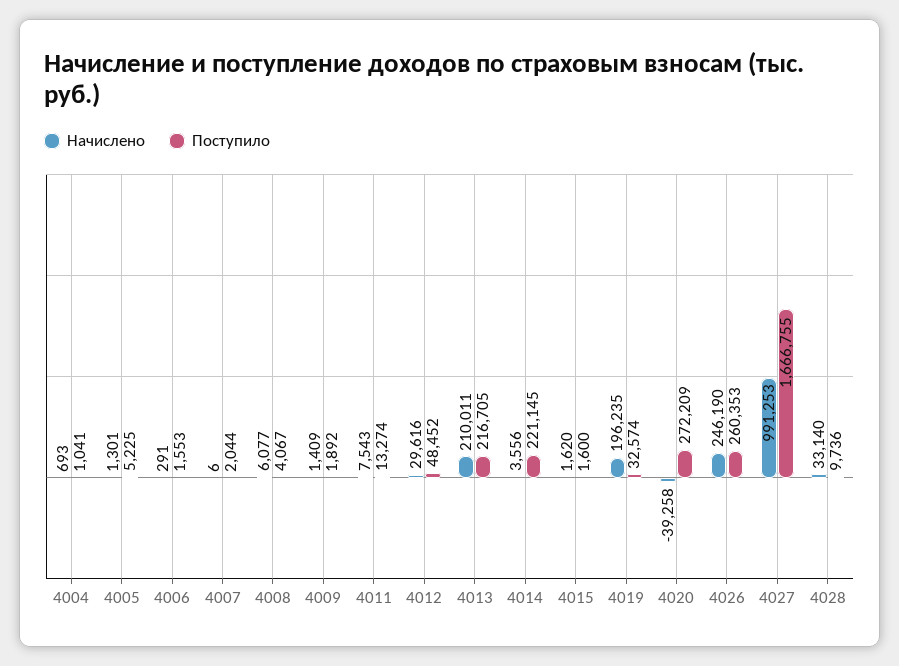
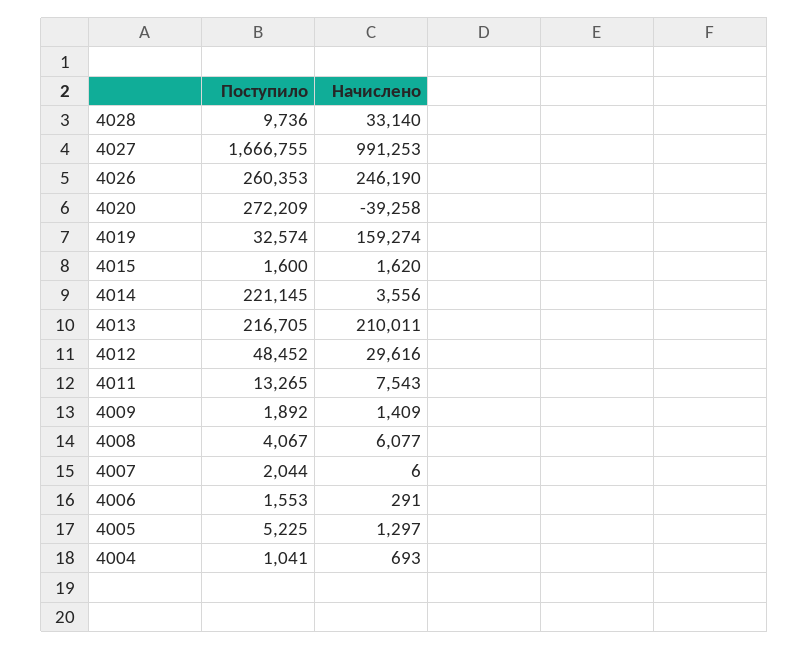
  {
    "Начислено": {
      "4004": 693,
-     "4005": 1301,
+     "4005": 1297,
      "4006": 291,
      "4007": 6,
      "4008": 6077,
      "4009": 1409,
      "4011": 7543,
      "4012": 29616,
      "4013": 210011,
      "4014": 3556,
      "4015": 1620,
-     "4019": 196235,
+     "4019": 159274,
      "4020": -39258,
      "4026": 246190,
      "4027": 991253,
      "4028": 33140
    },
    "Поступило": {
      "4004": 1041,
      "4005": 5225,
      "4006": 1553,
      "4007": 2044,
      "4008": 4067,
      "4009": 1892,
-     "4011": 13274,
+     "4011": 13265,
      "4012": 48452,
      "4013": 216705,
      "4014": 221145,
      "4015": 1600,
      "4019": 32574,
      "4020": 272209,
      "4026": 260353,
      "4027": 1666755,
      "4028": 9736
    }
  }

